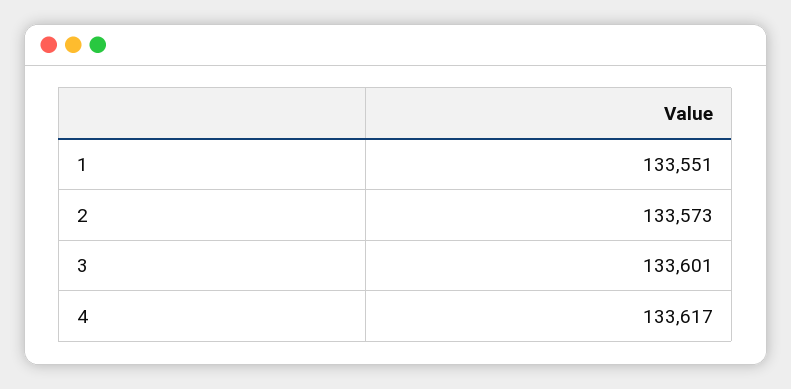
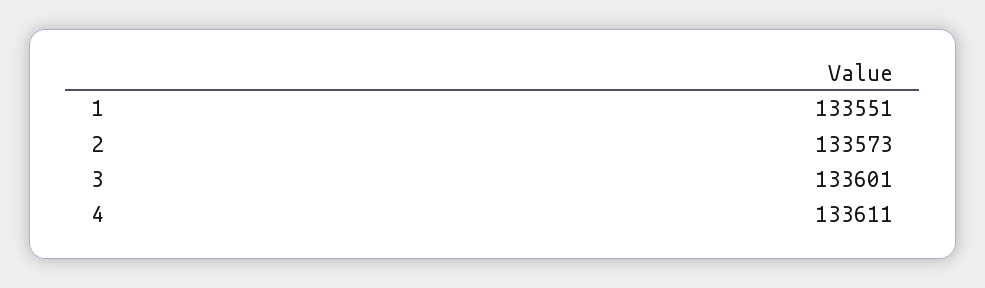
  {
    "1": 133551,
    "2": 133573,
    "3": 133601,
-   "4": 133617
+   "4": 133611
  }

